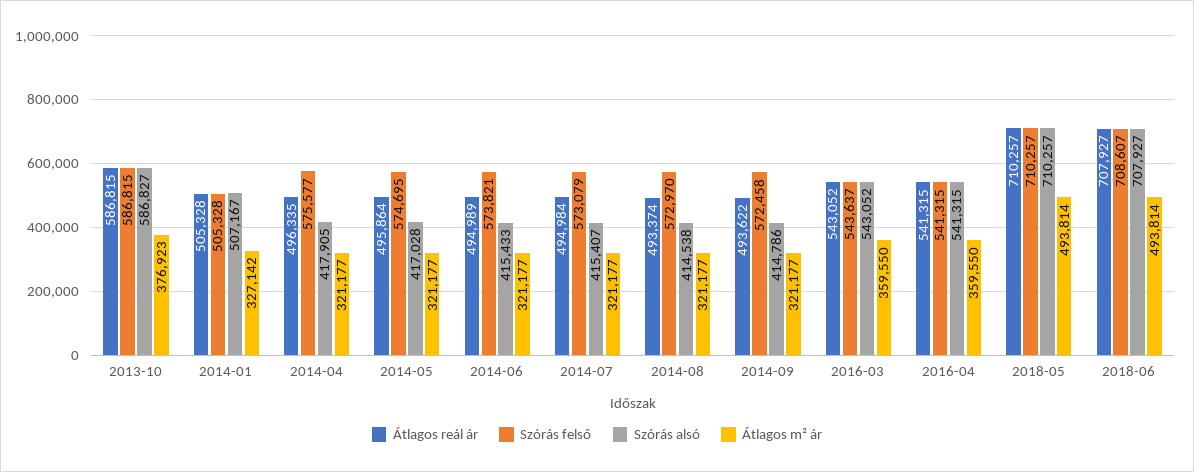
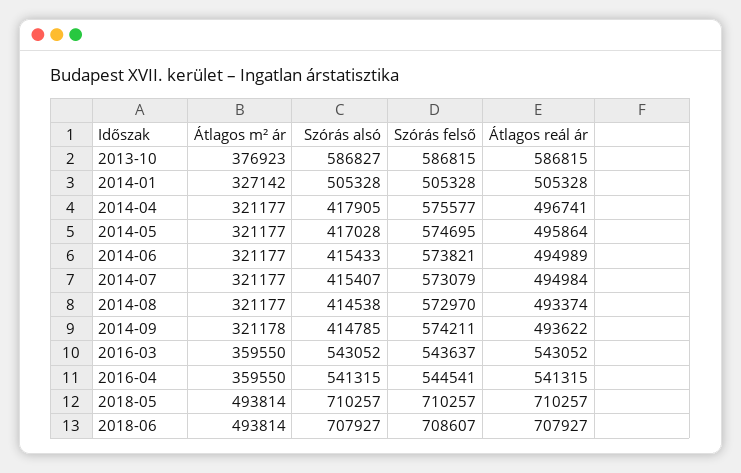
  {
    "Átlagos reál ár": {
      "2013-10": 586815,
      "2014-01": 505328,
-     "2014-04": 496335,
+     "2014-04": 496741,
      "2014-05": 495864,
      "2014-06": 494989,
      "2014-07": 494984,
      "2014-08": 493374,
      "2014-09": 493622,
      "2016-03": 543052,
      "2016-04": 541315,
      "2018-05": 710257,
      "2018-06": 707927
    },
    "Szórás felső": {
      "2013-10": 586815,
      "2014-01": 505328,
      "2014-04": 575577,
      "2014-05": 574695,
      "2014-06": 573821,
      "2014-07": 573079,
      "2014-08": 572970,
-     "2014-09": 572458,
+     "2014-09": 574211,
      "2016-03": 543637,
-     "2016-04": 541315,
+     "2016-04": 544541,
      "2018-05": 710257,
      "2018-06": 708607
    },
    "Szórás alsó": {
      "2013-10": 586827,
-     "2014-01": 507167,
+     "2014-01": 505328,
      "2014-04": 417905,
      "2014-05": 417028,
      "2014-06": 415433,
      "2014-07": 415407,
      "2014-08": 414538,
-     "2014-09": 414786,
+     "2014-09": 414785,
      "2016-03": 543052,
      "2016-04": 541315,
      "2018-05": 710257,
      "2018-06": 707927
    },
    "Átlagos m² ár": {
      "2013-10": 376923,
      "2014-01": 327142,
      "2014-04": 321177,
      "2014-05": 321177,
      "2014-06": 321177,
      "2014-07": 321177,
      "2014-08": 321177,
-     "2014-09": 321177,
+     "2014-09": 321178,
      "2016-03": 359550,
      "2016-04": 359550,
      "2018-05": 493814,
      "2018-06": 493814
    }
  }

